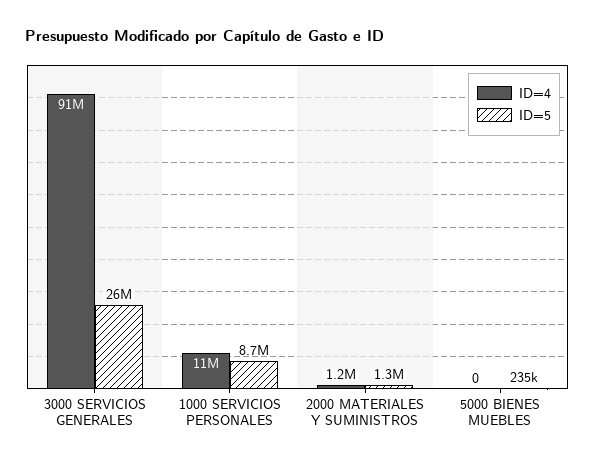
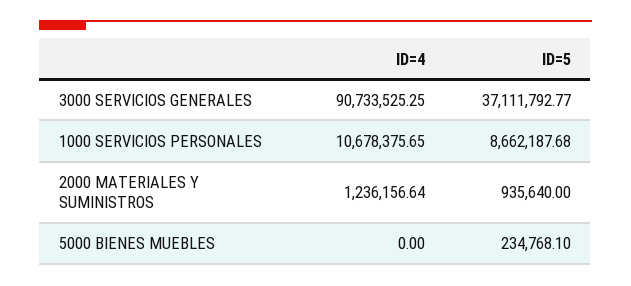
  {
    "ID=4": {
      "3000 SERVICIOS GENERALES": 90733525.25,
      "1000 SERVICIOS PERSONALES": 10678375.65,
      "2000 MATERIALES Y SUMINISTROS": 1236156.64,
      "5000 BIENES MUEBLES": 0
    },
    "ID=5": {
-     "3000 SERVICIOS GENERALES": 26000000,
+     "3000 SERVICIOS GENERALES": 37111792.77,
      "1000 SERVICIOS PERSONALES": 8662187.68,
-     "2000 MATERIALES Y SUMINISTROS": 1300000,
+     "2000 MATERIALES Y SUMINISTROS": 935640,
      "5000 BIENES MUEBLES": 234768.1
    }
  }

